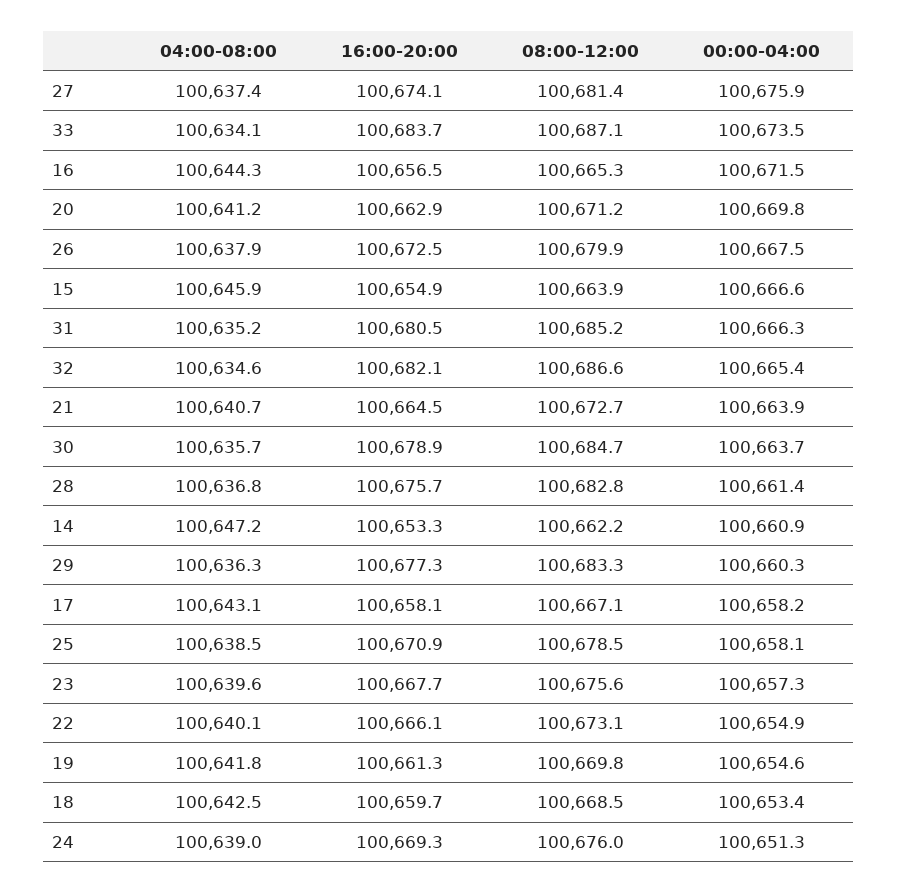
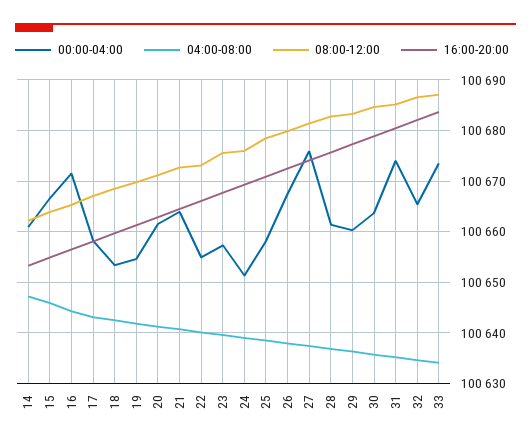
  {
    "04:00-08:00": {
      "27": 100637.4,
      "33": 100634.1,
      "16": 100644.3,
      "20": 100641.2,
      "26": 100637.9,
      "15": 100645.9,
      "31": 100635.2,
      "32": 100634.6,
      "21": 100640.7,
      "30": 100635.7,
      "28": 100636.8,
      "14": 100647.2,
      "29": 100636.3,
      "17": 100643.1,
      "25": 100638.5,
      "23": 100639.6,
      "22": 100640.1,
      "19": 100641.8,
      "18": 100642.5,
      "24": 100639
    },
    "16:00-20:00": {
      "27": 100674.1,
      "33": 100683.7,
      "16": 100656.5,
      "20": 100662.9,
      "26": 100672.5,
      "15": 100654.9,
      "31": 100680.5,
      "32": 100682.1,
      "21": 100664.5,
      "30": 100678.9,
      "28": 100675.7,
      "14": 100653.3,
      "29": 100677.3,
      "17": 100658.1,
      "25": 100670.9,
      "23": 100667.7,
      "22": 100666.1,
      "19": 100661.3,
      "18": 100659.7,
      "24": 100669.3
    },
    "08:00-12:00": {
      "27": 100681.4,
      "33": 100687.1,
      "16": 100665.3,
      "20": 100671.2,
      "26": 100679.9,
      "15": 100663.9,
      "31": 100685.2,
      "32": 100686.6,
      "21": 100672.7,
      "30": 100684.7,
      "28": 100682.8,
      "14": 100662.2,
      "29": 100683.3,
      "17": 100667.1,
      "25": 100678.5,
      "23": 100675.6,
      "22": 100673.1,
      "19": 100669.8,
      "18": 100668.5,
      "24": 100676
    },
    "00:00-04:00": {
      "27": 100675.9,
      "33": 100673.5,
      "16": 100671.5,
-     "20": 100669.8,
+     "20": 100662,
      "26": 100667.5,
      "15": 100666.6,
-     "31": 100666.3,
+     "31": 100674,
      "32": 100665.4,
      "21": 100663.9,
      "30": 100663.7,
      "28": 100661.4,
      "14": 100660.9,
      "29": 100660.3,
      "17": 100658.2,
      "25": 100658.1,
      "23": 100657.3,
      "22": 100654.9,
      "19": 100654.6,
      "18": 100653.4,
      "24": 100651.3
    }
  }

